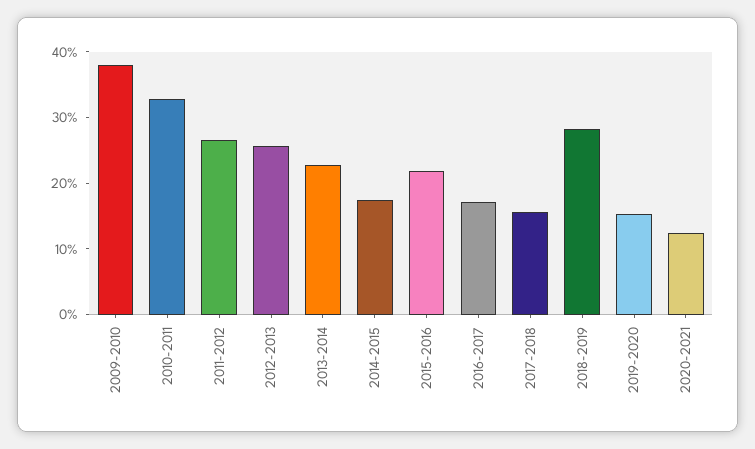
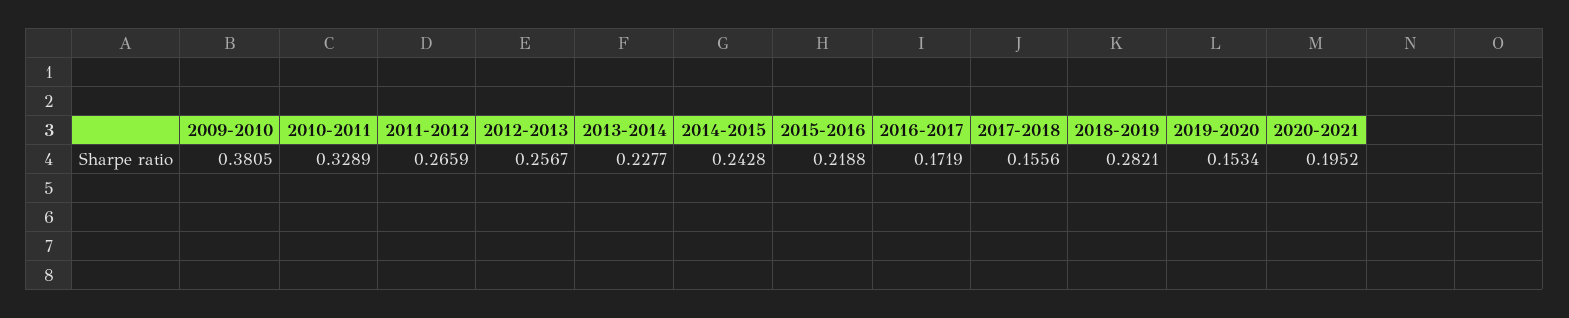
  {
    "2009-2010": 0.3805,
    "2010-2011": 0.3289,
    "2011-2012": 0.2659,
    "2012-2013": 0.2567,
    "2013-2014": 0.2277,
-   "2014-2015": 0.18,
+   "2014-2015": 0.2428,
    "2015-2016": 0.2188,
    "2016-2017": 0.1719,
    "2017-2018": 0.1556,
    "2018-2019": 0.2821,
    "2019-2020": 0.1534,
-   "2020-2021": 0.12
+   "2020-2021": 0.1952
  }

